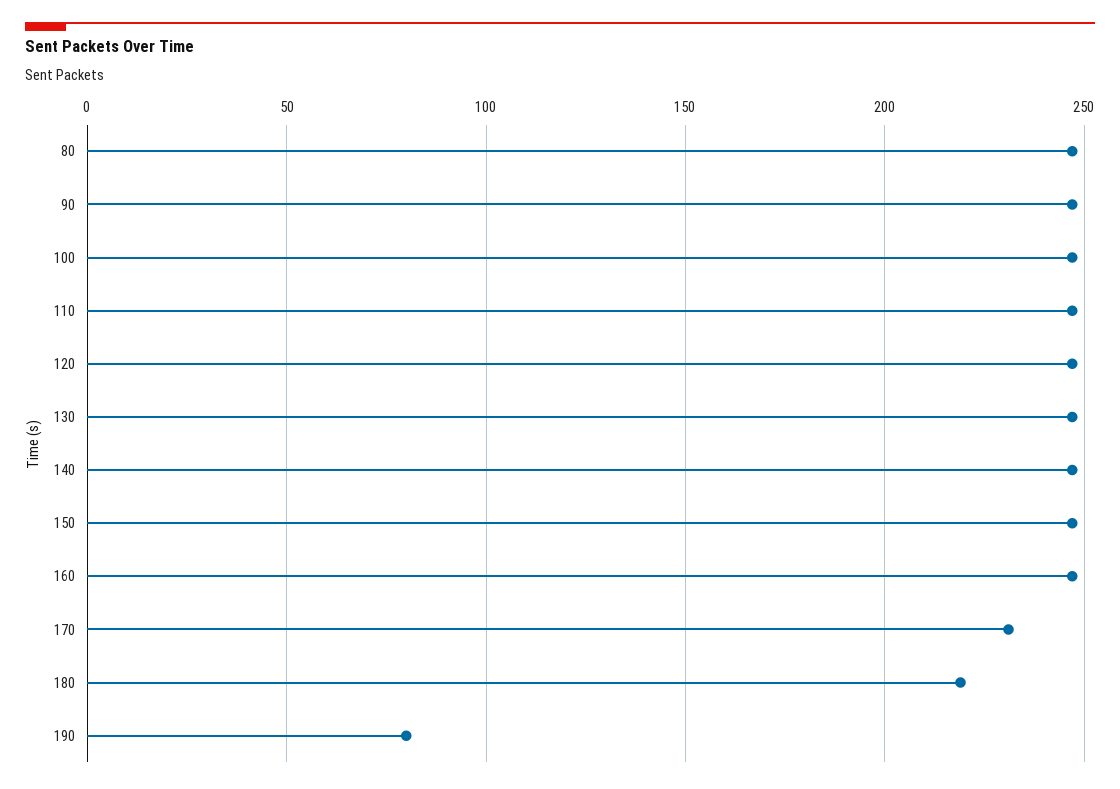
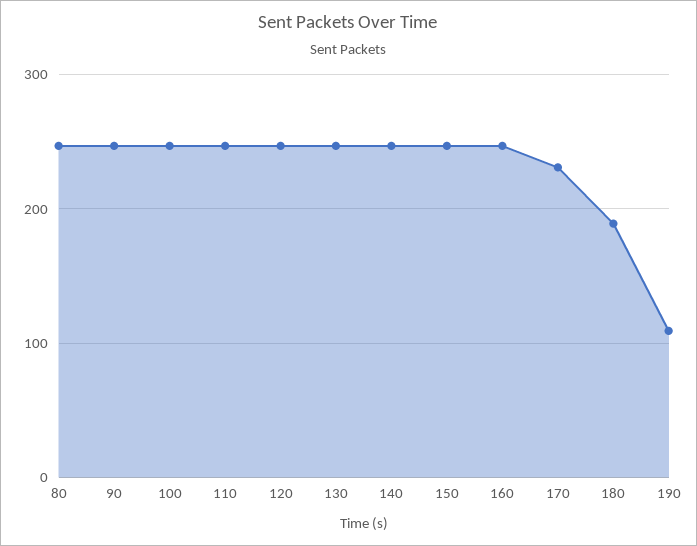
  {
    "80": 245,
    "90": 245,
    "100": 245,
    "110": 245,
    "120": 245,
    "130": 245,
    "140": 245,
    "150": 245,
    "160": 245,
    "170": 230,
-   "180": 220,
+   "180": 190,
-   "190": 80
+   "190": 110
  }

